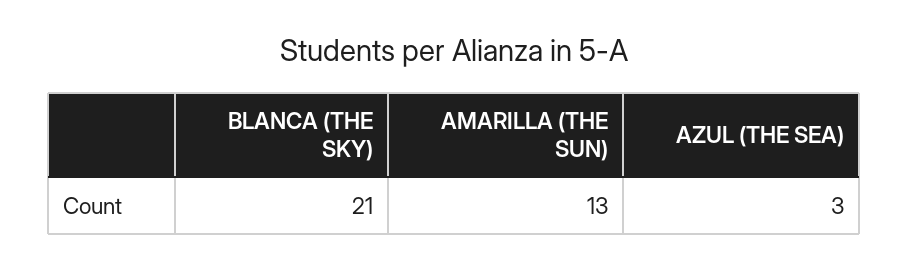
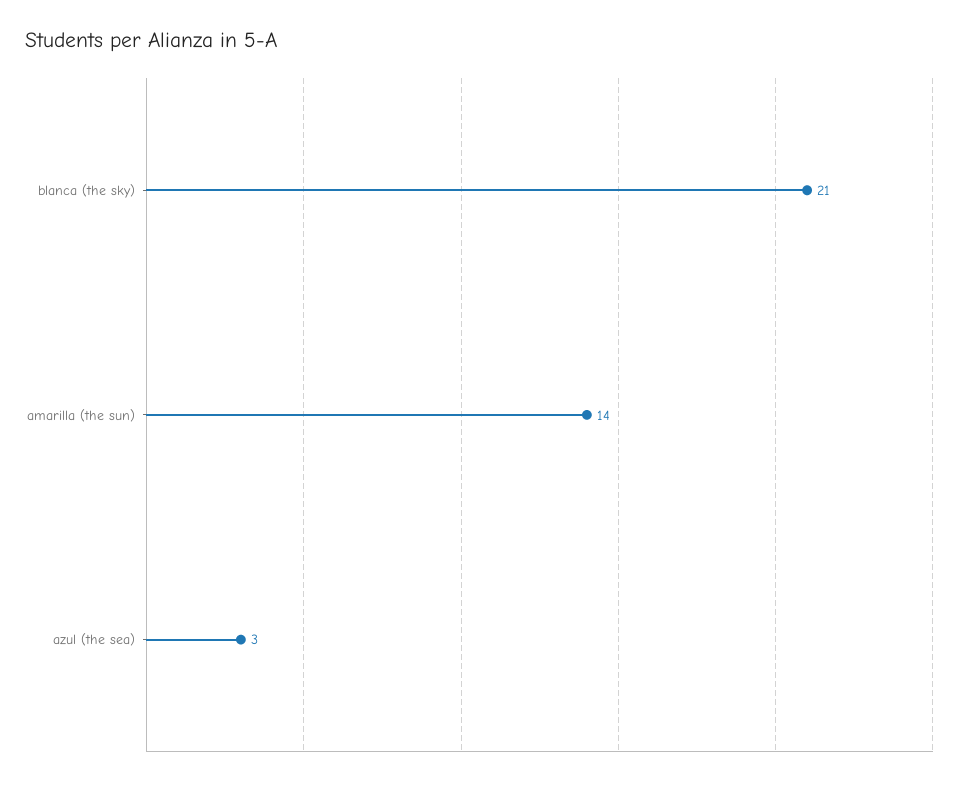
  {
    "BLANCA (THE SKY)": 21,
-   "AMARILLA (THE SUN)": 13,
+   "AMARILLA (THE SUN)": 14,
    "AZUL (THE SEA)": 3
  }

